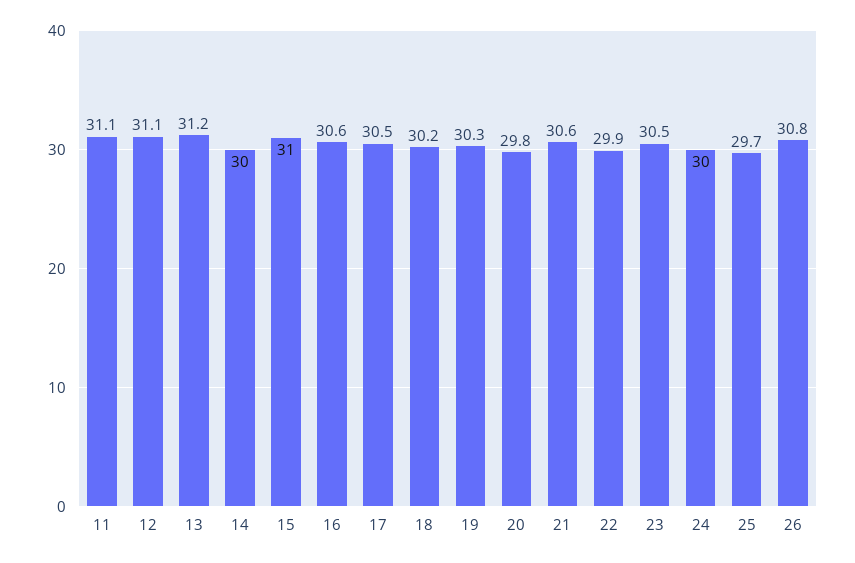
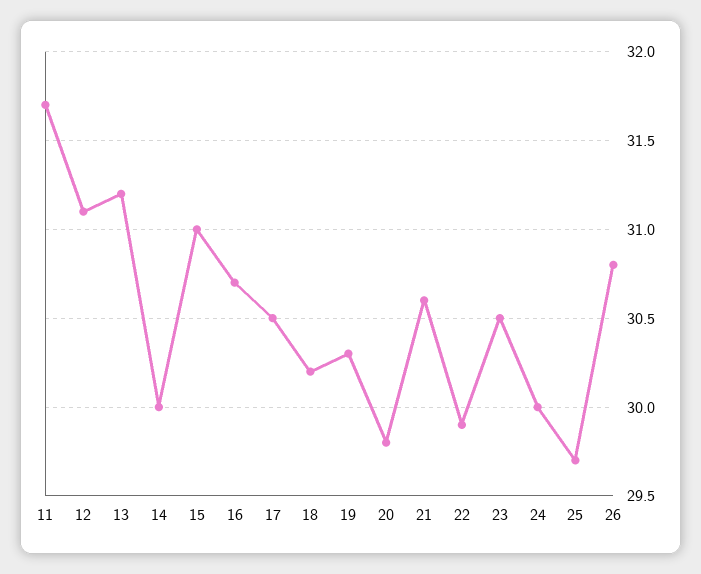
  {
-   "11": 31.1,
+   "11": 31.7,
    "12": 31.1,
    "13": 31.2,
    "14": 30,
    "15": 31,
-   "16": 30.6,
+   "16": 30.7,
    "17": 30.5,
    "18": 30.2,
    "19": 30.3,
    "20": 29.8,
    "21": 30.6,
    "22": 29.9,
    "23": 30.5,
    "24": 30,
    "25": 29.7,
    "26": 30.8
  }

